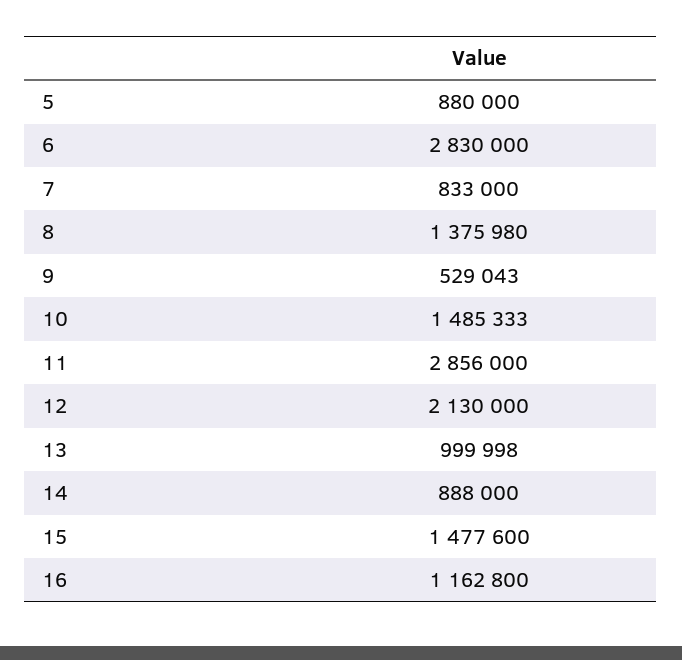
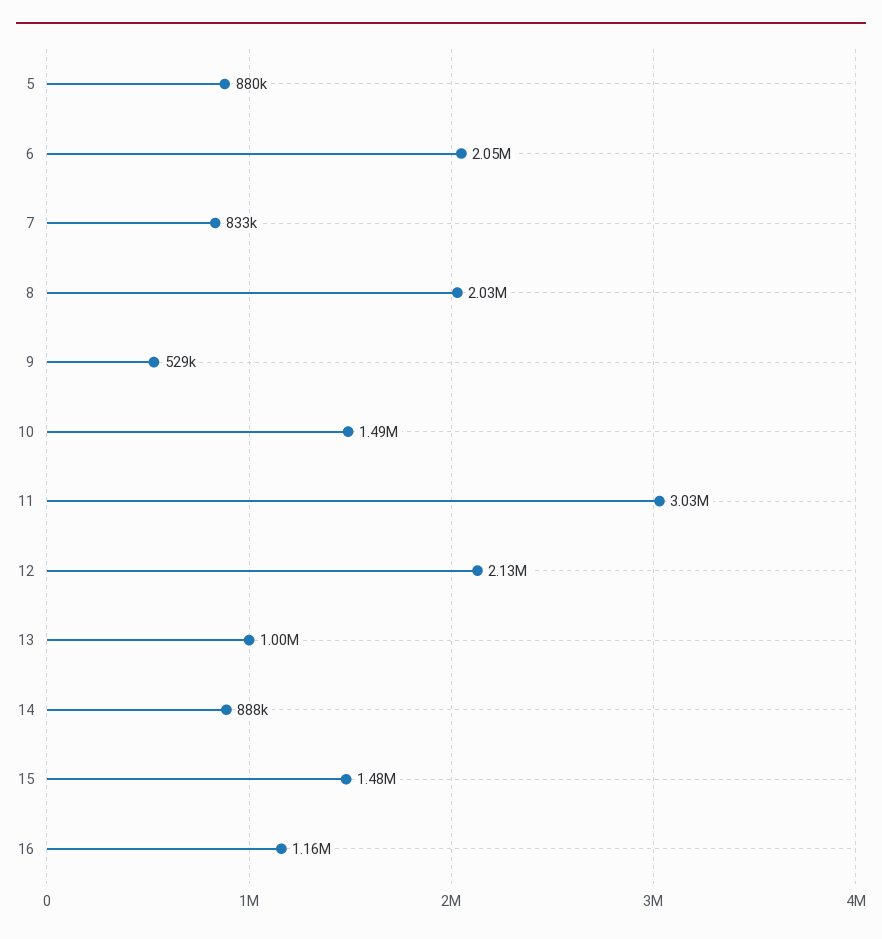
  {
    "5": 880000,
-   "6": 2830000,
+   "6": 2050000,
    "7": 833000,
-   "8": 1375980,
+   "8": 2030000,
    "9": 529043,
    "10": 1485333,
-   "11": 2856000,
+   "11": 3030000,
    "12": 2130000,
    "13": 999998,
    "14": 888000,
    "15": 1477600,
    "16": 1162800
  }

